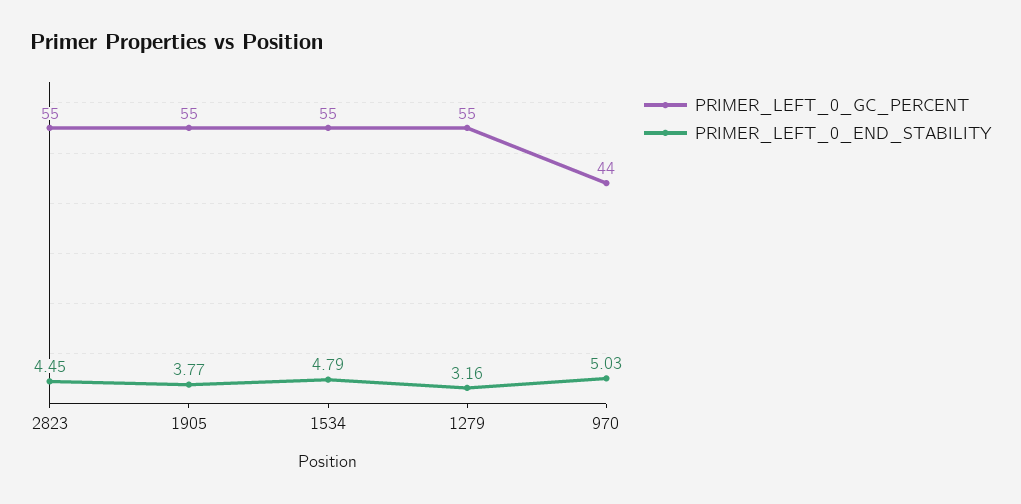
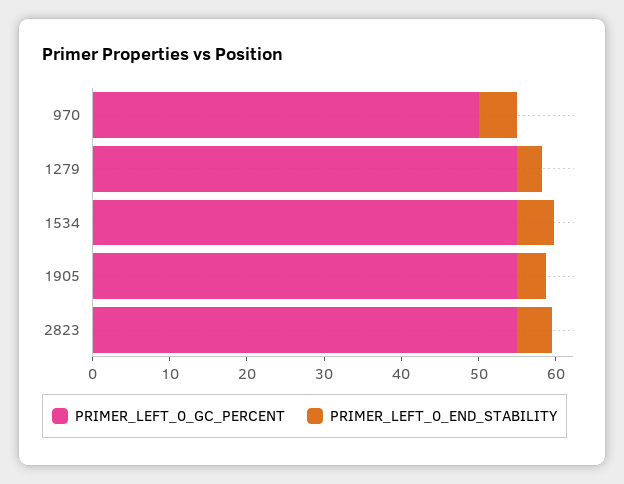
  {
    "PRIMER_LEFT_0_GC_PERCENT": {
      "2823": 55,
      "1905": 55,
      "1534": 55,
      "1279": 55,
-     "970": 44
+     "970": 50
    },
    "PRIMER_LEFT_0_END_STABILITY": {
      "2823": 4.45,
      "1905": 3.77,
      "1534": 4.79,
      "1279": 3.16,
      "970": 5.03
    }
  }

